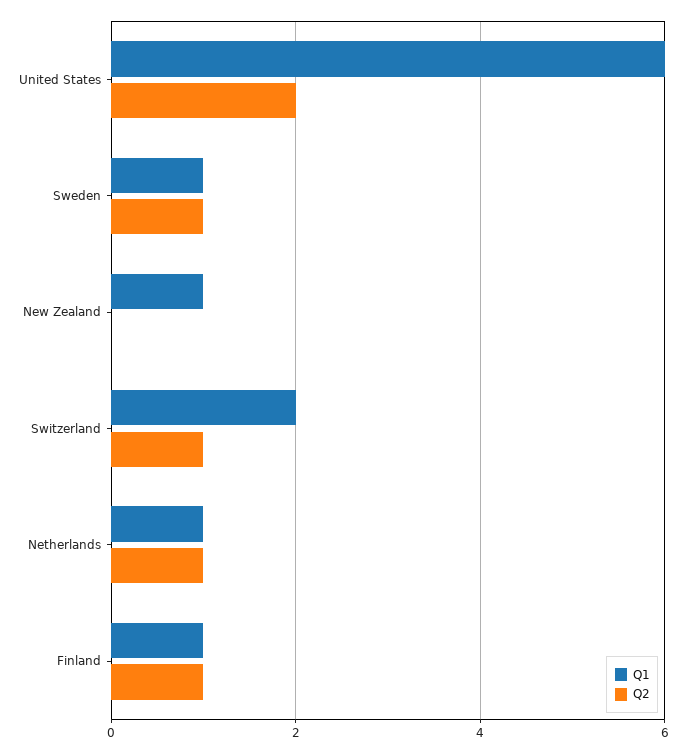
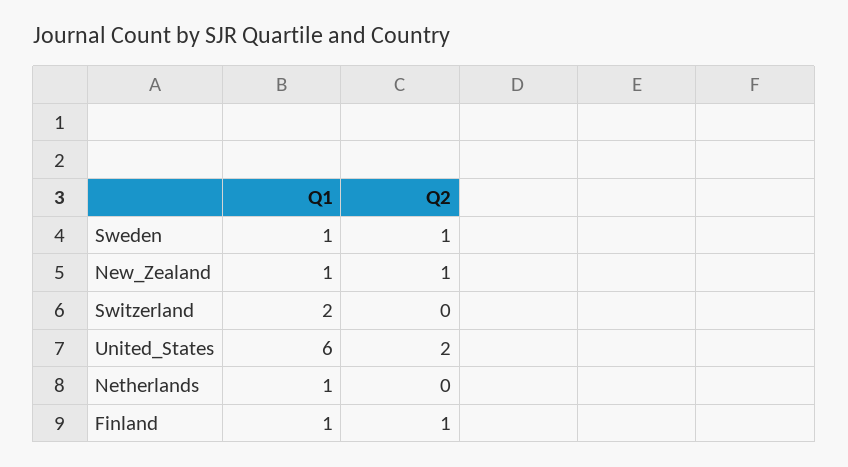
  {
    "Q1": {
      "United States": 6,
      "Sweden": 1,
      "New Zealand": 1,
      "Switzerland": 2,
      "Netherlands": 1,
      "Finland": 1
    },
    "Q2": {
      "United States": 2,
      "Sweden": 1,
-     "New Zealand": 0,
+     "New Zealand": 1,
-     "Switzerland": 1,
+     "Switzerland": 0,
-     "Netherlands": 1,
+     "Netherlands": 0,
      "Finland": 1
    }
  }

